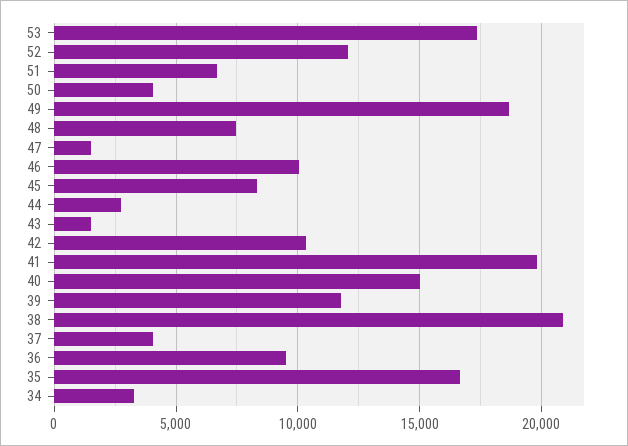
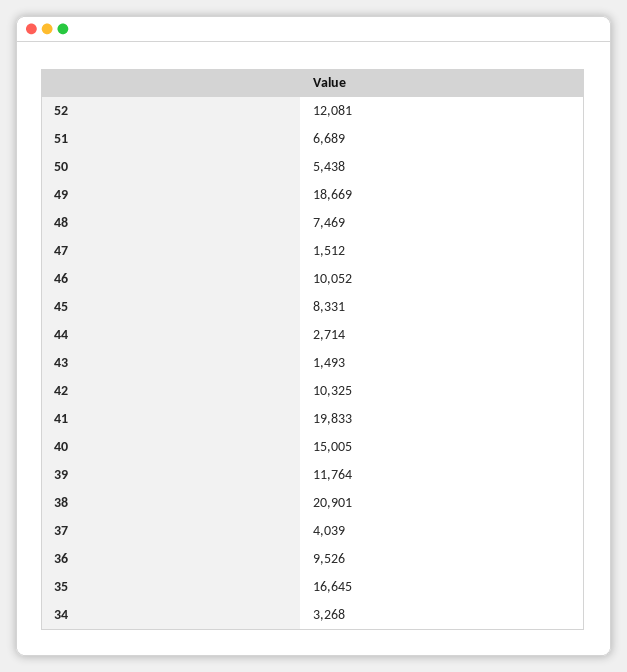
  {
-   "53": 17500,
    "52": 12081,
    "51": 6689,
-   "50": 4000,
+   "50": 5438,
    "49": 18669,
    "48": 7469,
    "47": 1512,
    "46": 10052,
    "45": 8331,
    "44": 2714,
    "43": 1493,
    "42": 10325,
    "41": 19833,
    "40": 15005,
    "39": 11764,
    "38": 20901,
    "37": 4039,
    "36": 9526,
    "35": 16645,
    "34": 3268
  }

